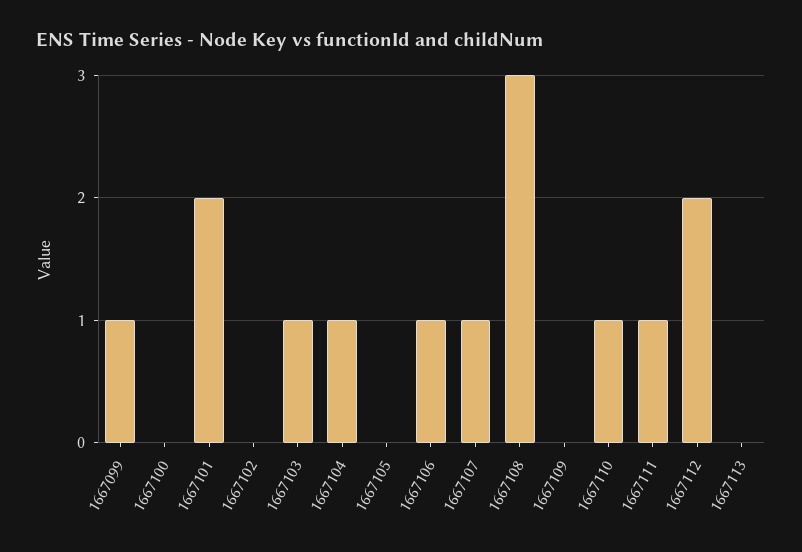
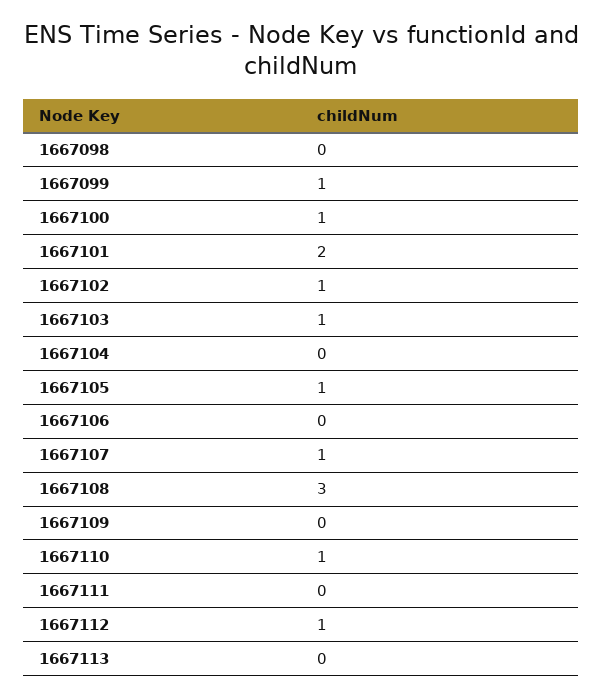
  {
    "1667099": 1,
-   "1667100": 0,
+   "1667100": 1,
    "1667101": 2,
-   "1667102": 0,
+   "1667102": 1,
    "1667103": 1,
-   "1667104": 1,
+   "1667104": 0,
-   "1667105": 0,
+   "1667105": 1,
-   "1667106": 1,
+   "1667106": 0,
    "1667107": 1,
    "1667108": 3,
    "1667109": 0,
    "1667110": 1,
-   "1667111": 1,
+   "1667111": 0,
-   "1667112": 2,
+   "1667112": 1,
-   "1667113": 0
+   "1667113": 0,
+   "1667098": 0
  }

